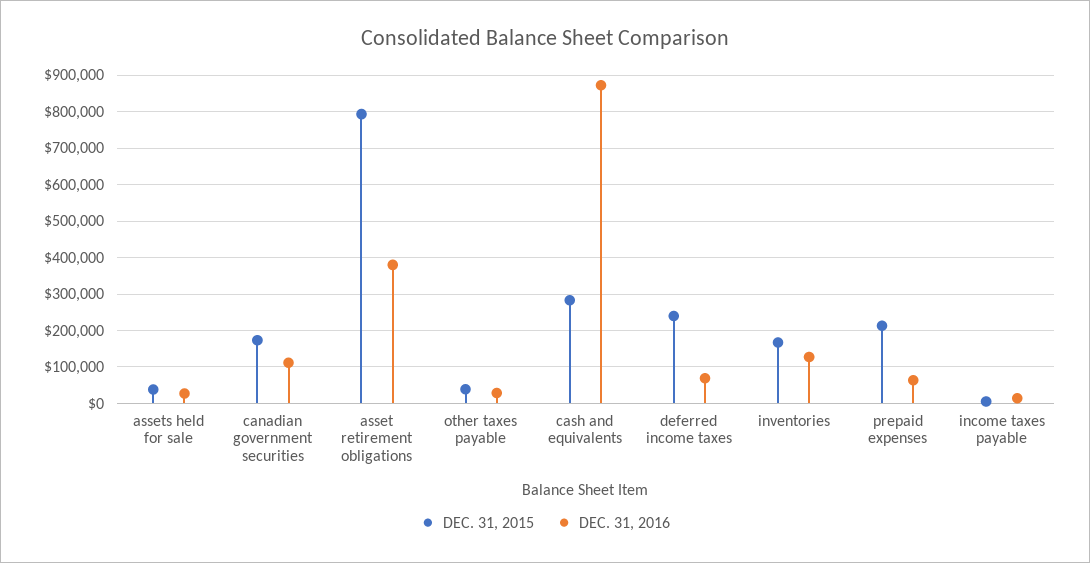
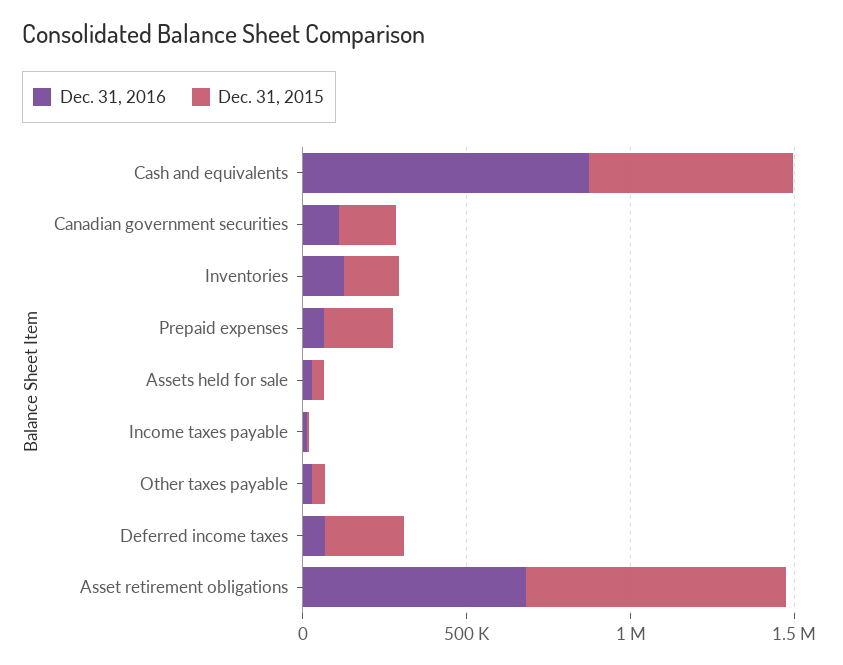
  {
    "DEC. 31, 2015": {
      "assets held for sale": 40000,
      "canadian government securities": 180000,
      "asset retirement obligations": 800000,
      "other taxes payable": 40000,
-     "cash and equivalents": 280000,
+     "cash and equivalents": 600000,
      "deferred income taxes": 240000,
      "inventories": 160000,
      "prepaid expenses": 220000,
      "income taxes payable": 0
    },
    "DEC. 31, 2016": {
      "assets held for sale": 20000,
      "canadian government securities": 120000,
-     "asset retirement obligations": 380000,
+     "asset retirement obligations": 700000,
      "other taxes payable": 20000,
      "cash and equivalents": 880000,
      "deferred income taxes": 60000,
      "inventories": 120000,
      "prepaid expenses": 60000,
      "income taxes payable": 20000
    }
  }

